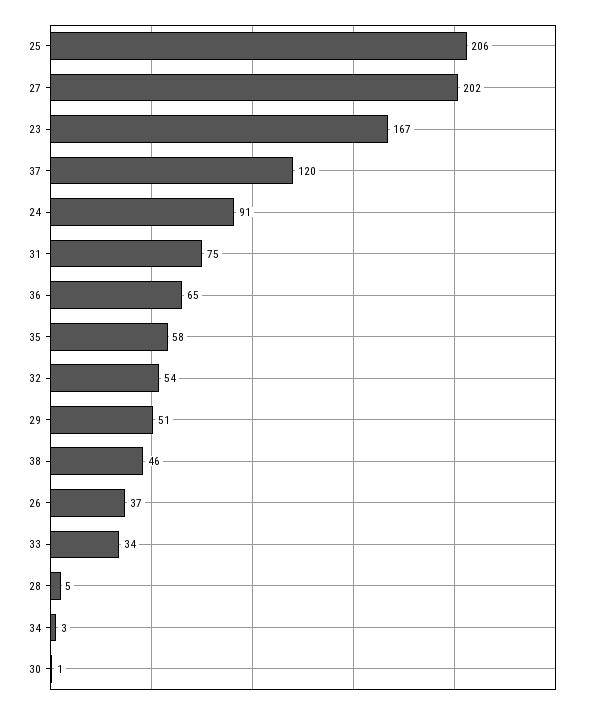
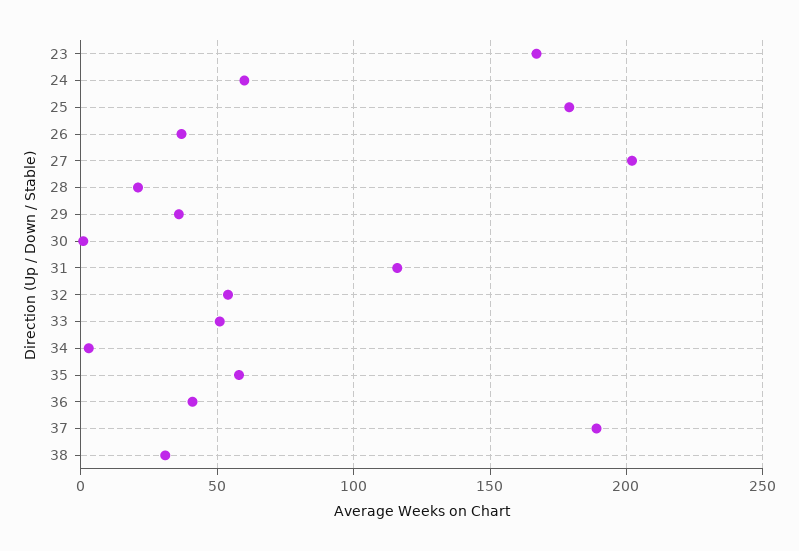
  {
-   "25": 206,
+   "25": 180,
    "27": 202,
    "23": 167,
-   "37": 120,
+   "37": 190,
-   "24": 91,
+   "24": 60,
-   "31": 75,
+   "31": 115,
-   "36": 65,
+   "36": 40,
    "35": 58,
    "32": 54,
-   "29": 51,
+   "29": 35,
-   "38": 46,
+   "38": 30,
    "26": 37,
-   "33": 34,
+   "33": 50,
-   "28": 5,
+   "28": 20,
    "34": 3,
    "30": 1
  }

